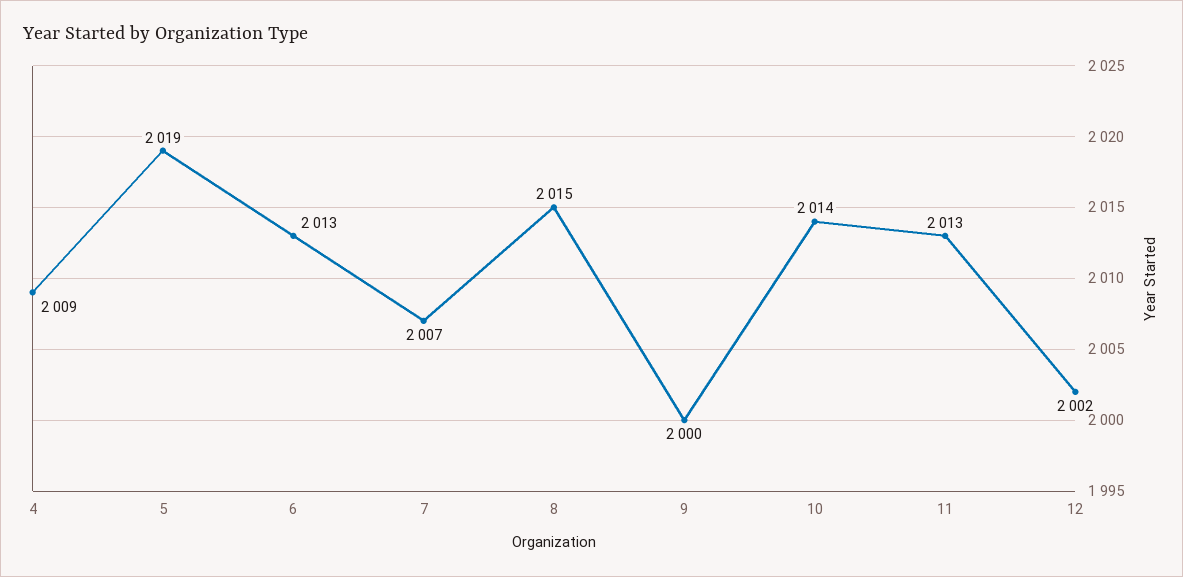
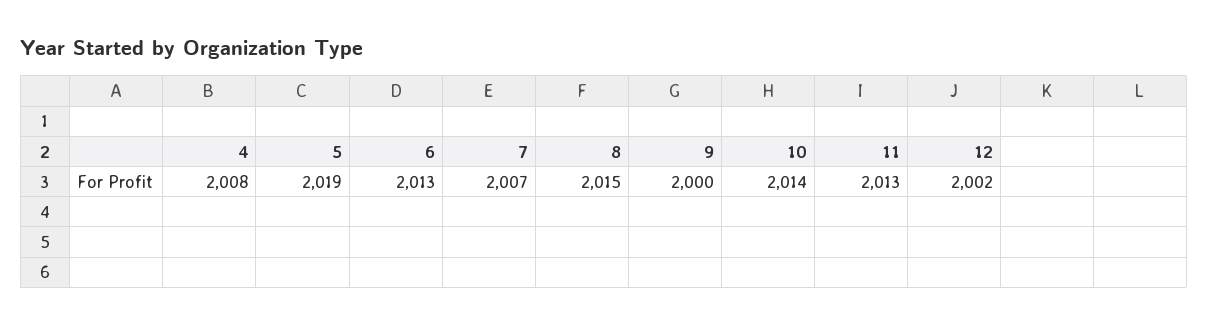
  {
-   "4": 2009,
+   "4": 2008,
    "5": 2019,
    "6": 2013,
    "7": 2007,
    "8": 2015,
    "9": 2000,
    "10": 2014,
    "11": 2013,
    "12": 2002
  }

